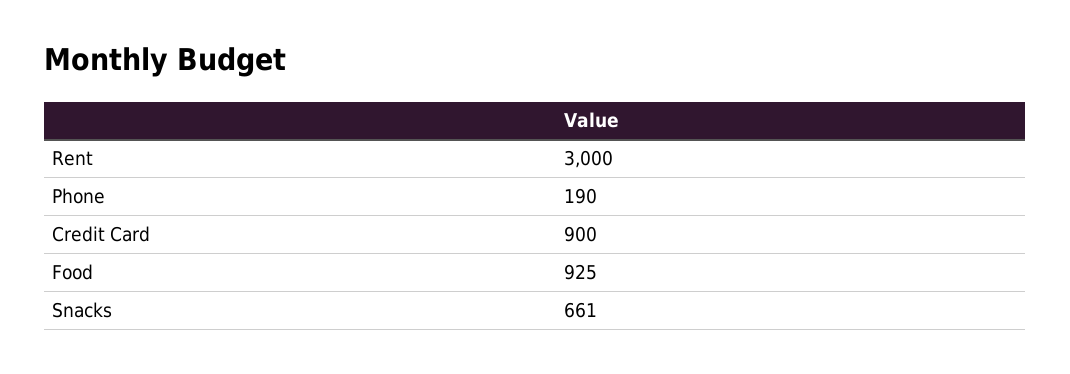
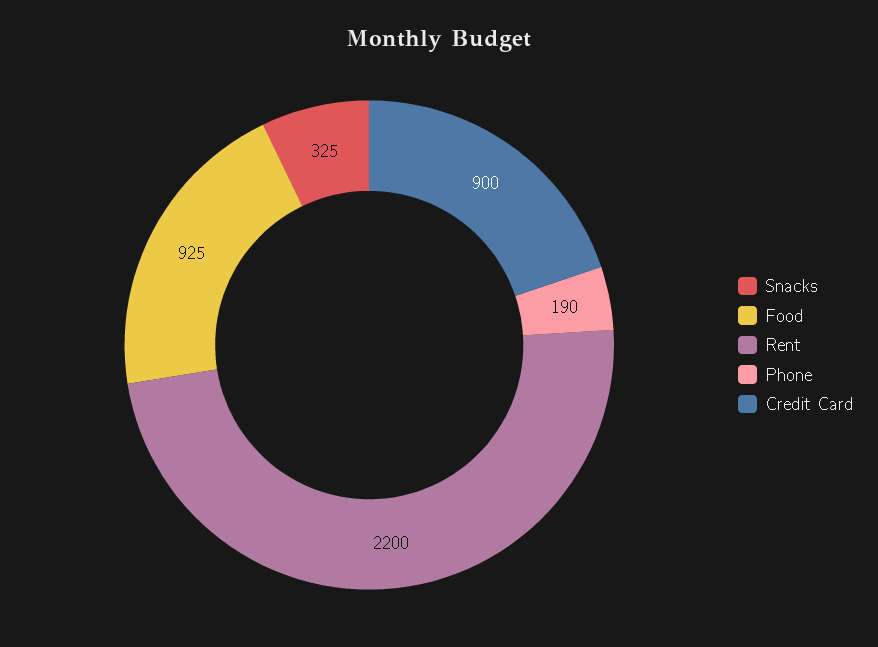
  {
-   "Rent": 3000,
+   "Rent": 2200,
    "Phone": 190,
    "Credit Card": 900,
    "Food": 925,
-   "Snacks": 661
+   "Snacks": 325
  }

